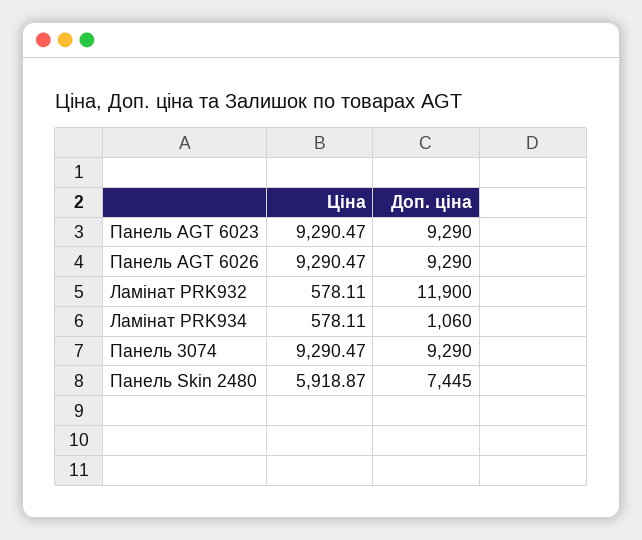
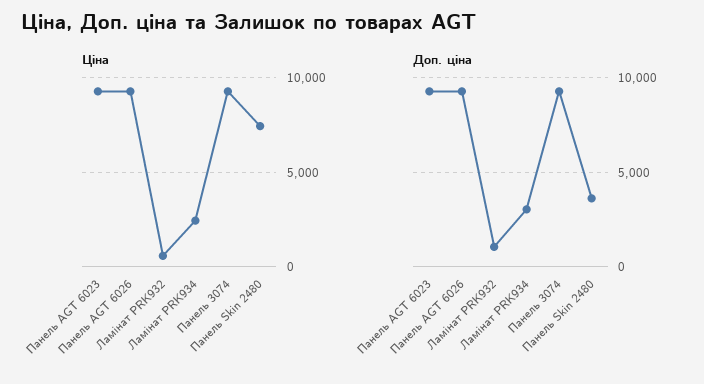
  {
    "Ціна": {
      "Панель AGT 6023": 9290.47,
      "Панель AGT 6026": 9290.47,
      "Ламінат PRK932": 578.11,
-     "Ламінат PRK934": 578.11,
+     "Ламінат PRK934": 2500,
      "Панель 3074": 9290.47,
-     "Панель Skin 2480": 5918.87
+     "Панель Skin 2480": 7500
    },
    "Доп. ціна": {
      "Панель AGT 6023": 9290,
      "Панель AGT 6026": 9290,
-     "Ламінат PRK932": 11900,
+     "Ламінат PRK932": 1000,
-     "Ламінат PRK934": 1060,
+     "Ламінат PRK934": 3000,
      "Панель 3074": 9290,
-     "Панель Skin 2480": 7445
+     "Панель Skin 2480": 3500
    }
  }

